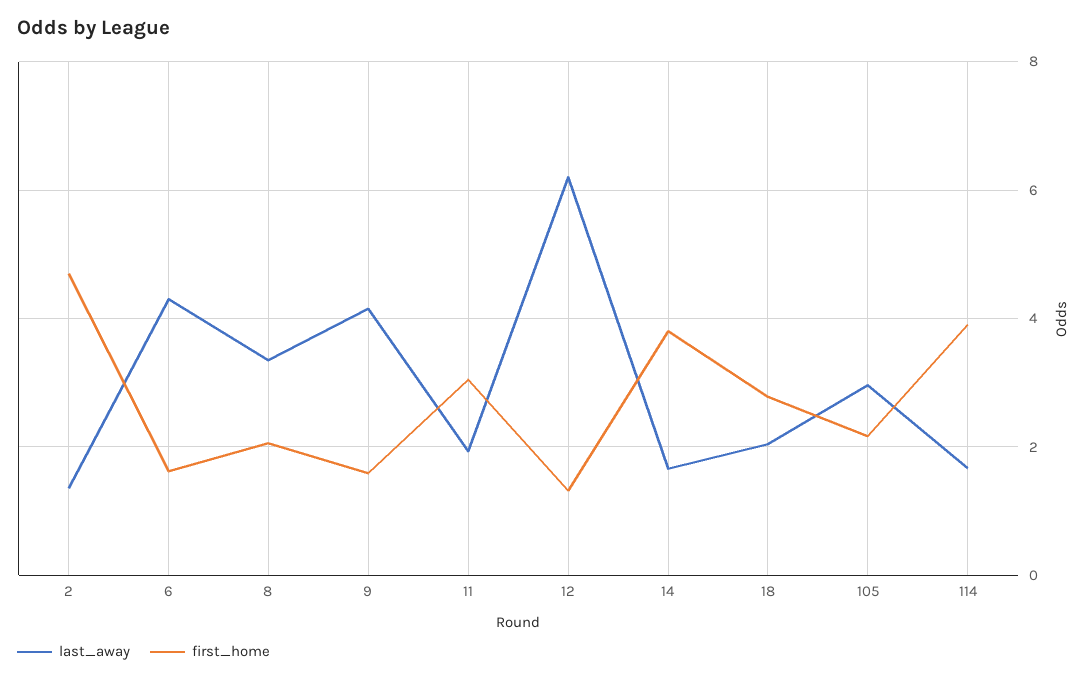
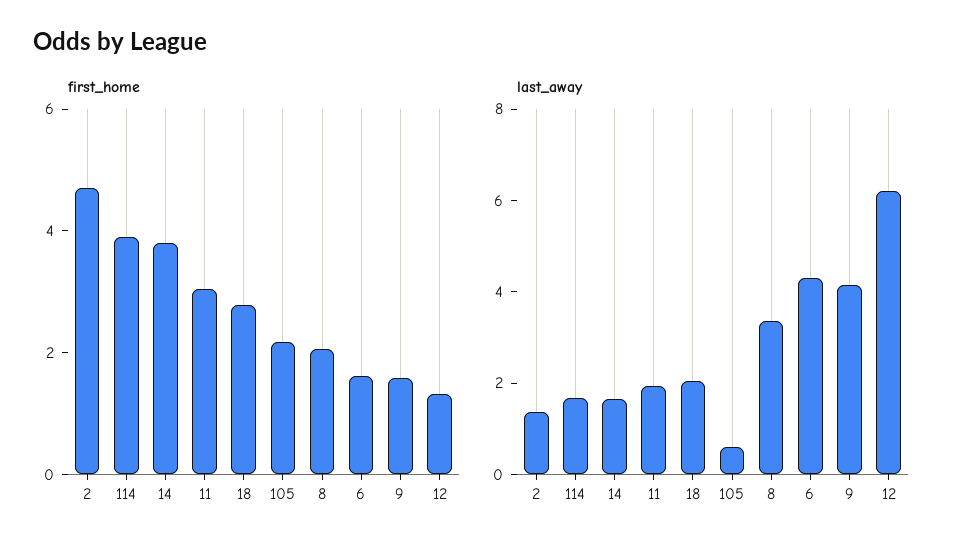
  {
    "last_away": {
      "2": 1.4,
      "6": 4.4,
      "8": 3.4,
      "9": 4.2,
      "11": 2,
      "12": 6.2,
      "14": 1.6,
      "18": 2,
-     "105": 3,
+     "105": 0.5,
      "114": 1.6
    },
    "first_home": {
      "2": 4.8,
      "6": 1.6,
      "8": 2,
      "9": 1.6,
      "11": 3,
      "12": 1.4,
      "14": 3.8,
      "18": 2.8,
      "105": 2.2,
      "114": 4
    }
  }

